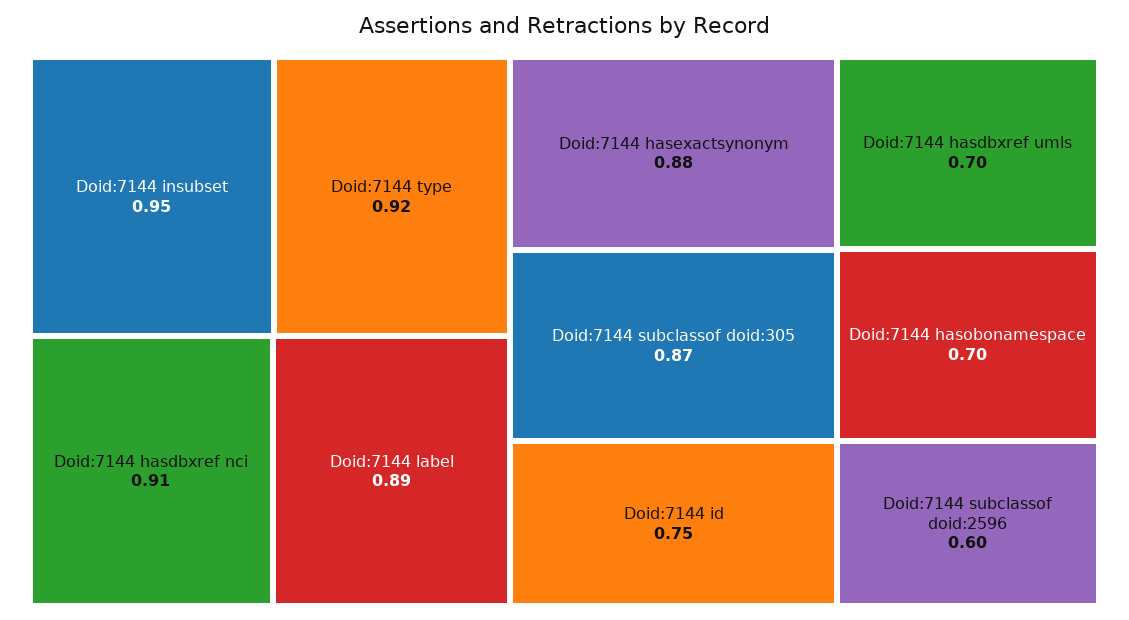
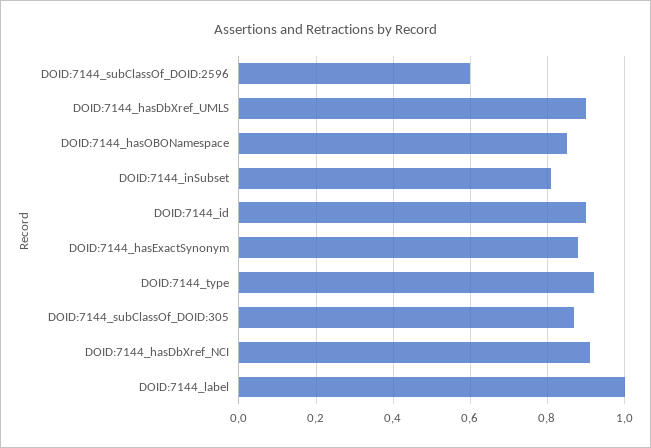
  {
-   "Doid:7144 insubset": 0.95,
+   "Doid:7144 insubset": 0.8,
    "Doid:7144 type": 0.92,
    "Doid:7144 hasdbxref nci": 0.91,
-   "Doid:7144 label": 0.89,
+   "Doid:7144 label": 1,
    "Doid:7144 hasexactsynonym": 0.88,
    "Doid:7144 subclassof doid:305": 0.87,
-   "Doid:7144 id": 0.75,
+   "Doid:7144 id": 0.9,
-   "Doid:7144 hasdbxref umls": 0.7,
+   "Doid:7144 hasdbxref umls": 0.9,
-   "Doid:7144 hasobonamespace": 0.7,
+   "Doid:7144 hasobonamespace": 0.85,
    "Doid:7144 subclassof doid:2596": 0.6
  }

